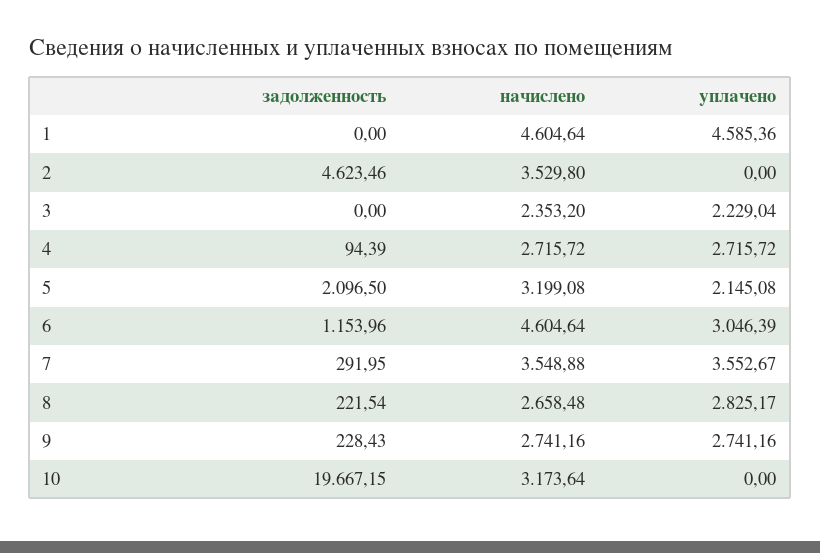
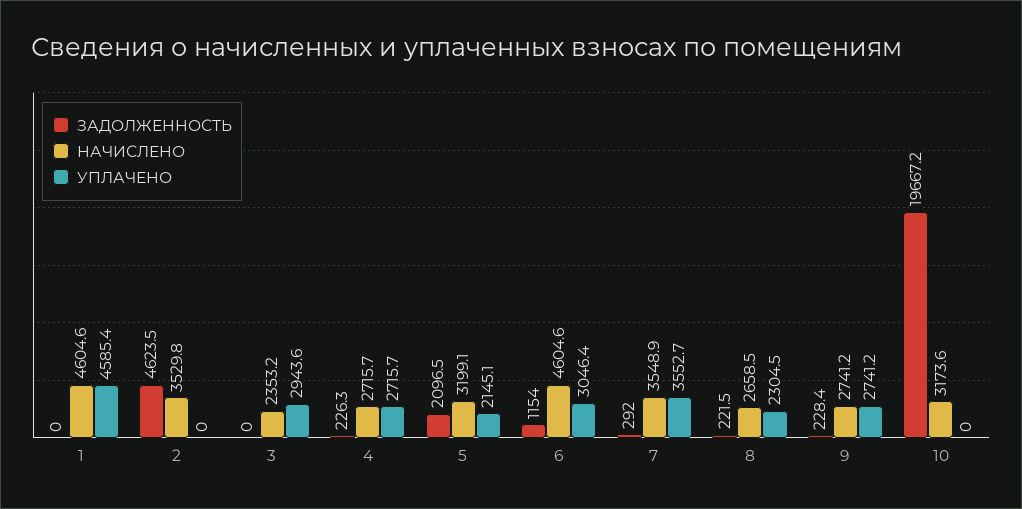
  {
    "задолженность": {
      "1": 0,
      "2": 4623.46,
      "3": 0,
-     "4": 94.39,
+     "4": 226.3,
      "5": 2096.5,
      "6": 1153.96,
      "7": 291.95,
      "8": 221.54,
      "9": 228.43,
      "10": 19667.15
    },
    "начислено": {
      "1": 4604.64,
      "2": 3529.8,
      "3": 2353.2,
      "4": 2715.72,
      "5": 3199.08,
      "6": 4604.64,
      "7": 3548.88,
      "8": 2658.48,
      "9": 2741.16,
      "10": 3173.64
    },
    "уплачено": {
      "1": 4585.36,
      "2": 0,
-     "3": 2229.04,
+     "3": 2943.6,
      "4": 2715.72,
      "5": 2145.08,
      "6": 3046.39,
      "7": 3552.67,
-     "8": 2825.17,
+     "8": 2304.5,
      "9": 2741.16,
      "10": 0
    }
  }

